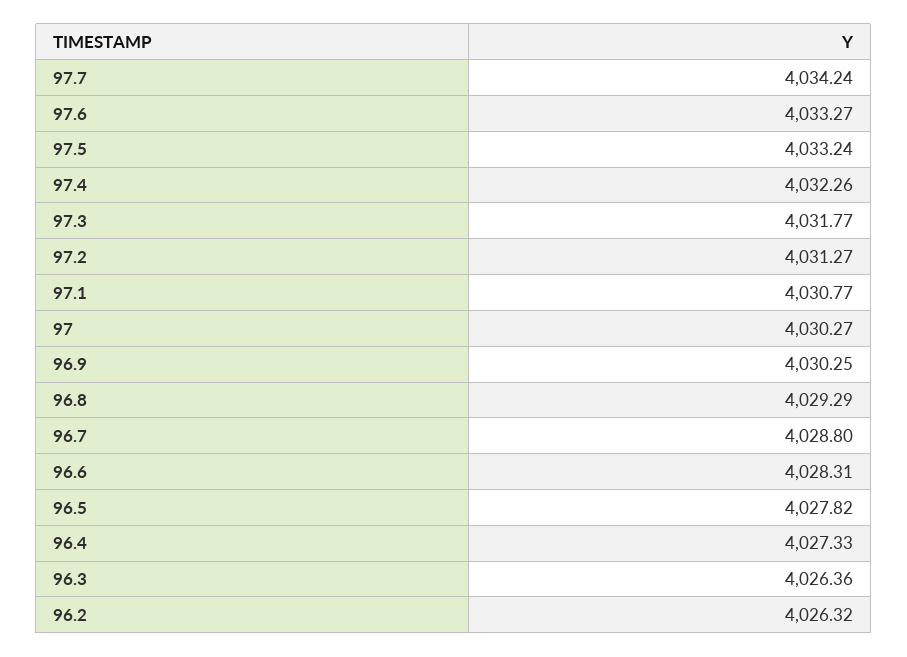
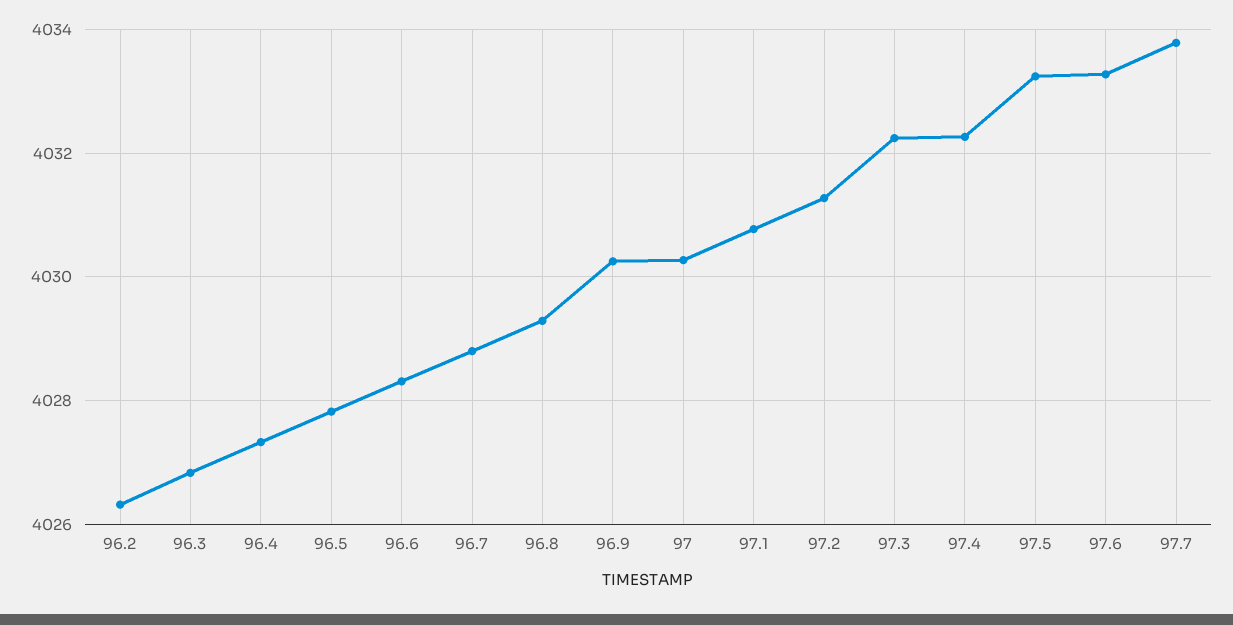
  {
-   "97.7": 4034.24,
+   "97.7": 4033.8,
    "97.6": 4033.27,
    "97.5": 4033.24,
    "97.4": 4032.26,
-   "97.3": 4031.77,
+   "97.3": 4032.2,
    "97.2": 4031.27,
    "97.1": 4030.77,
    "97": 4030.27,
    "96.9": 4030.25,
    "96.8": 4029.29,
    "96.7": 4028.8,
    "96.6": 4028.31,
    "96.5": 4027.82,
    "96.4": 4027.33,
-   "96.3": 4026.36,
+   "96.3": 4026.8,
    "96.2": 4026.32
  }

